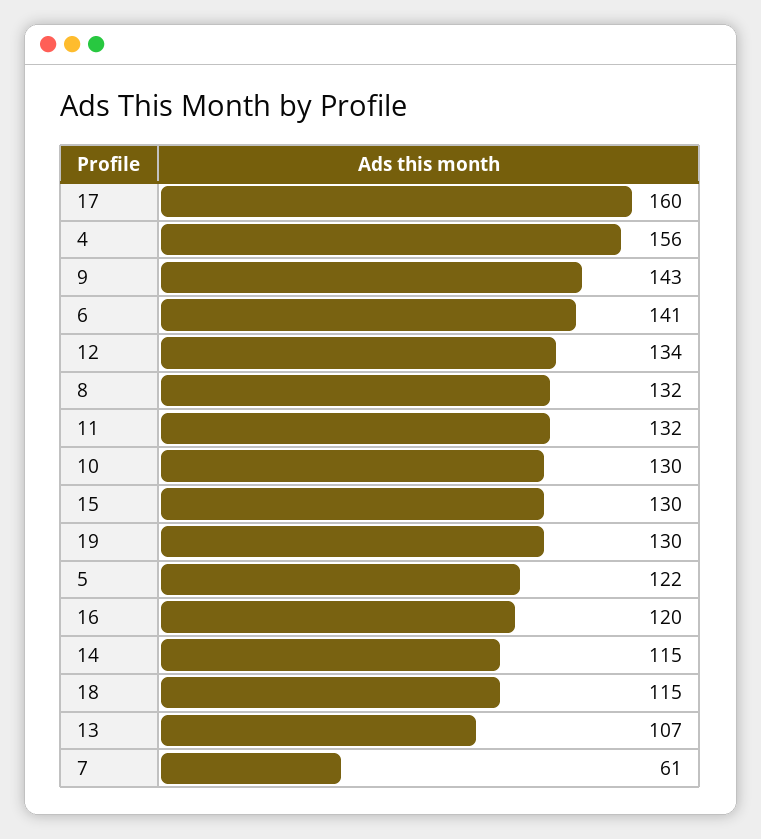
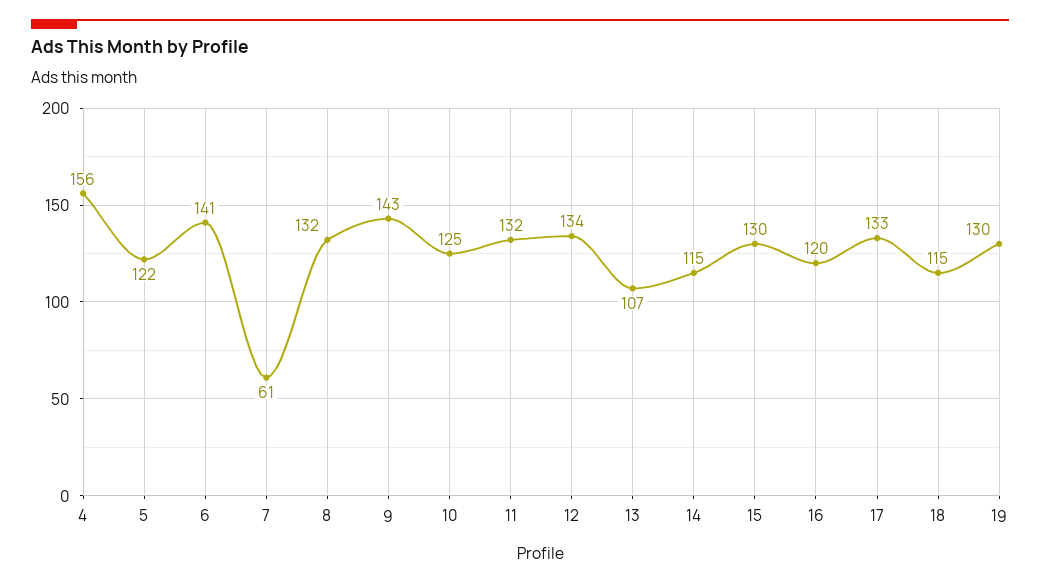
  {
-   "17": 160,
+   "17": 133,
    "4": 156,
    "9": 143,
    "6": 141,
    "12": 134,
    "8": 132,
    "11": 132,
-   "10": 130,
+   "10": 125,
    "15": 130,
    "19": 130,
    "5": 122,
    "16": 120,
    "14": 115,
    "18": 115,
    "13": 107,
    "7": 61
  }

